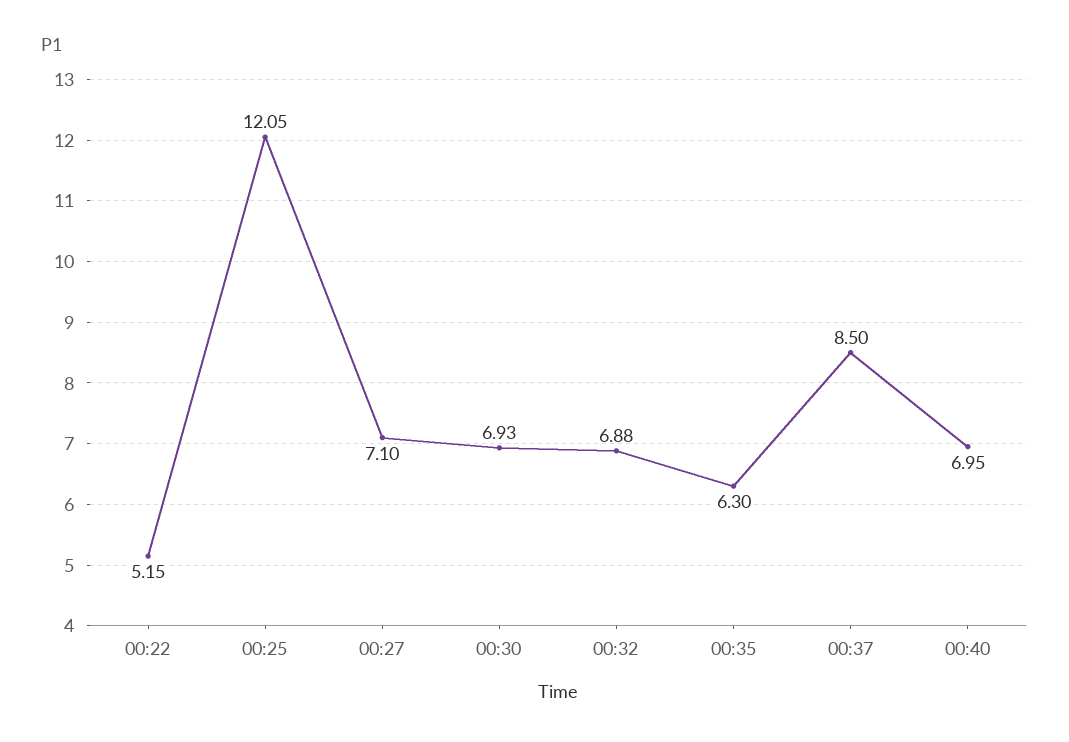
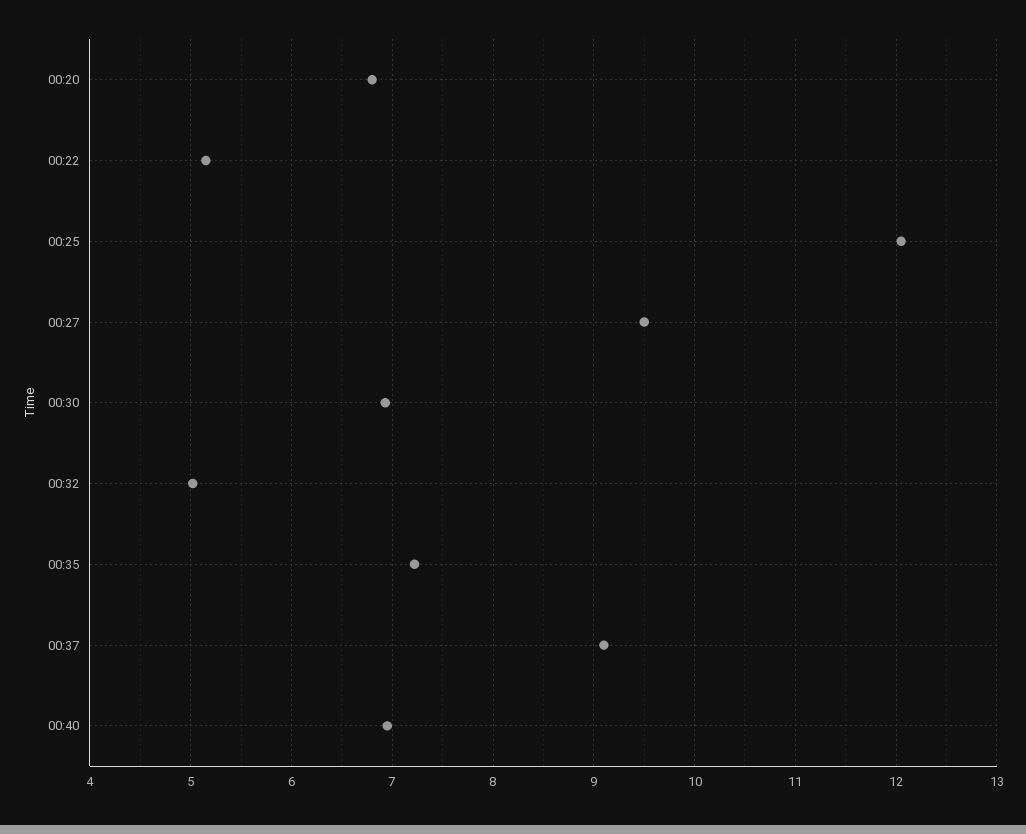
  {
    "00:22": 5.15,
    "00:25": 12.05,
-   "00:27": 7.1,
+   "00:27": 9.5,
    "00:30": 6.93,
-   "00:32": 6.88,
+   "00:32": 5,
-   "00:35": 6.3,
+   "00:35": 7.2,
-   "00:37": 8.5,
+   "00:37": 9.1,
-   "00:40": 6.95
+   "00:40": 6.95,
+   "00:20": 6.8
  }

